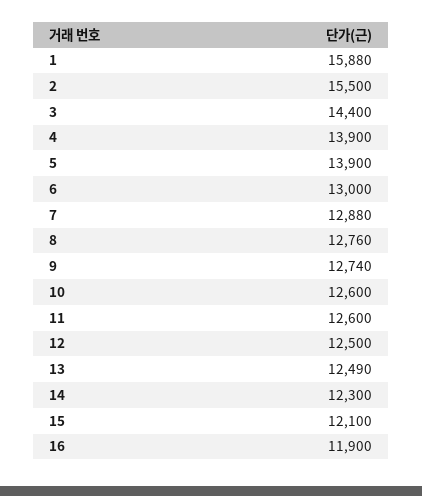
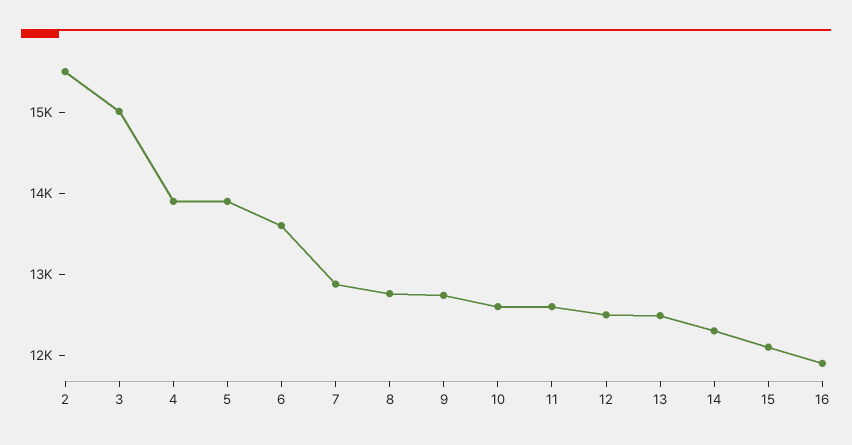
  {
-   "1": 15880,
    "2": 15500,
-   "3": 14400,
+   "3": 15000,
    "4": 13900,
    "5": 13900,
-   "6": 13000,
+   "6": 13600,
    "7": 12880,
    "8": 12760,
    "9": 12740,
    "10": 12600,
    "11": 12600,
    "12": 12500,
    "13": 12490,
    "14": 12300,
    "15": 12100,
    "16": 11900
  }

